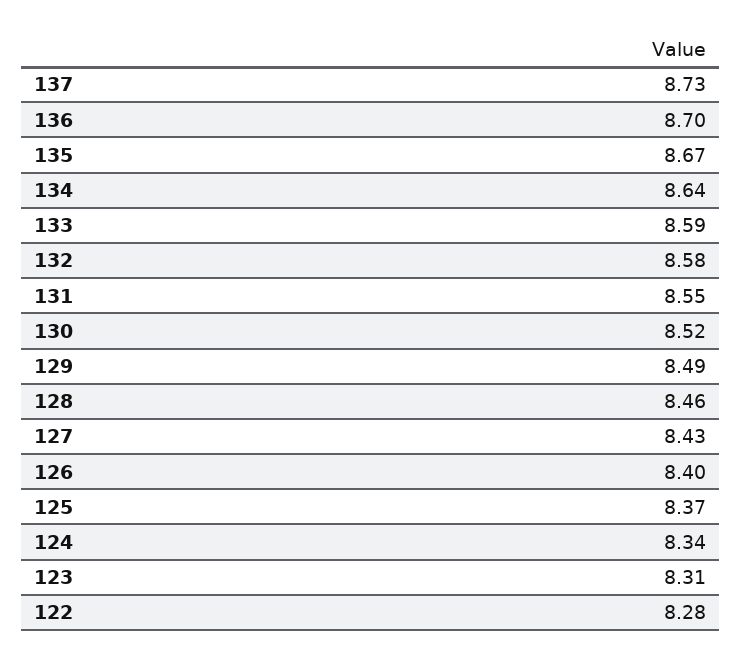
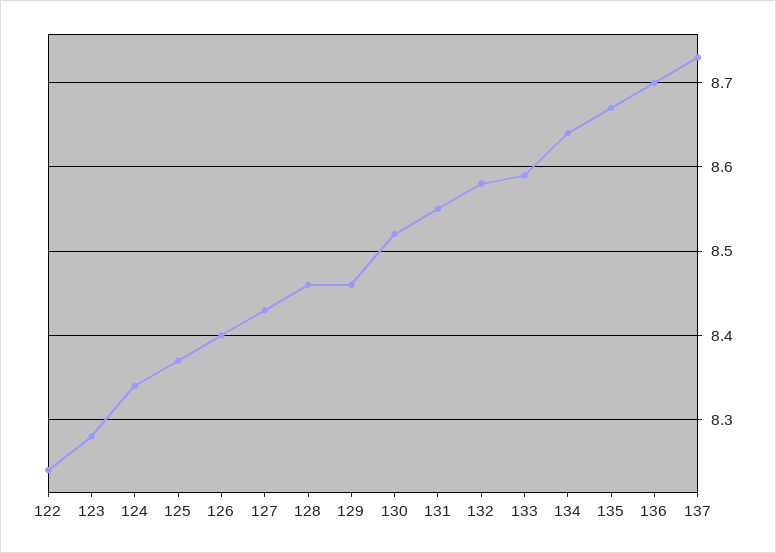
  {
    "137": 8.73,
    "136": 8.7,
    "135": 8.67,
    "134": 8.64,
    "133": 8.59,
    "132": 8.58,
    "131": 8.55,
    "130": 8.52,
-   "129": 8.49,
+   "129": 8.46,
    "128": 8.46,
    "127": 8.43,
    "126": 8.4,
    "125": 8.37,
    "124": 8.34,
-   "123": 8.31,
+   "123": 8.28,
-   "122": 8.28
+   "122": 8.24
  }

